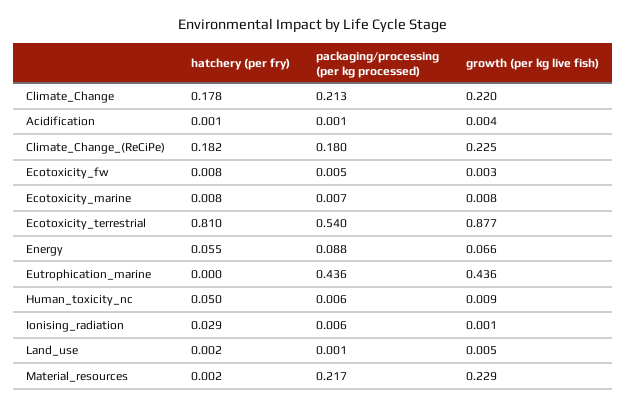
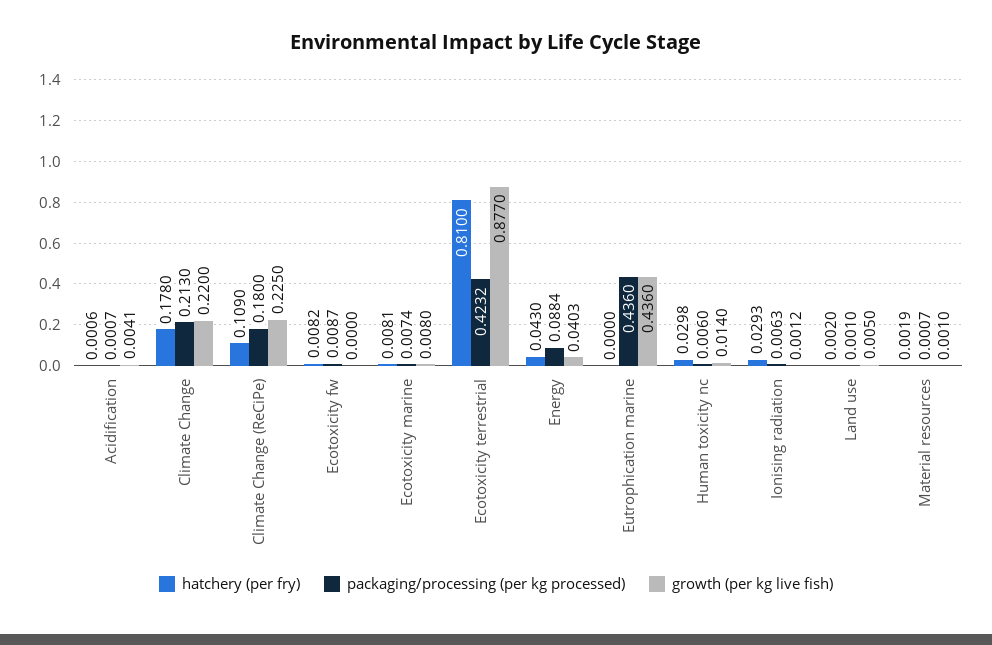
  {
    "hatchery (per fry)": {
      "Climate_Change": 0.178,
      "Acidification": 0.0006,
-     "Climate_Change_(ReCiPe)": 0.182,
+     "Climate_Change_(ReCiPe)": 0.109,
      "Ecotoxicity_fw": 0.0082,
      "Ecotoxicity_marine": 0.0081,
      "Ecotoxicity_terrestrial": 0.81,
-     "Energy": 0.055,
+     "Energy": 0.043,
      "Eutrophication_marine": 0,
-     "Human_toxicity_nc": 0.05,
+     "Human_toxicity_nc": 0.0298,
      "Ionising_radiation": 0.0293,
      "Land_use": 0.002,
      "Material_resources": 0.0019
    },
    "packaging/processing (per kg processed)": {
      "Climate_Change": 0.213,
      "Acidification": 0.0007,
      "Climate_Change_(ReCiPe)": 0.18,
-     "Ecotoxicity_fw": 0.005,
+     "Ecotoxicity_fw": 0.0087,
      "Ecotoxicity_marine": 0.0074,
-     "Ecotoxicity_terrestrial": 0.54,
+     "Ecotoxicity_terrestrial": 0.4232,
      "Energy": 0.0884,
      "Eutrophication_marine": 0.436,
      "Human_toxicity_nc": 0.006,
      "Ionising_radiation": 0.0063,
      "Land_use": 0.001,
-     "Material_resources": 0.217
+     "Material_resources": 0.0007
    },
    "growth (per kg live fish)": {
      "Climate_Change": 0.22,
      "Acidification": 0.0041,
      "Climate_Change_(ReCiPe)": 0.225,
-     "Ecotoxicity_fw": 0.003,
+     "Ecotoxicity_fw": 0,
      "Ecotoxicity_marine": 0.008,
      "Ecotoxicity_terrestrial": 0.877,
-     "Energy": 0.066,
+     "Energy": 0.0403,
      "Eutrophication_marine": 0.436,
-     "Human_toxicity_nc": 0.009,
+     "Human_toxicity_nc": 0.014,
      "Ionising_radiation": 0.0012,
      "Land_use": 0.005,
-     "Material_resources": 0.229
+     "Material_resources": 0.001
    }
  }

